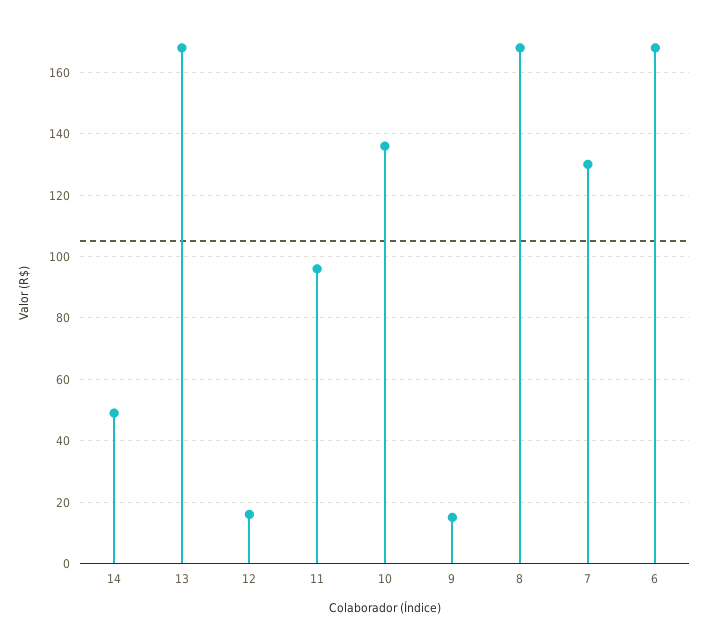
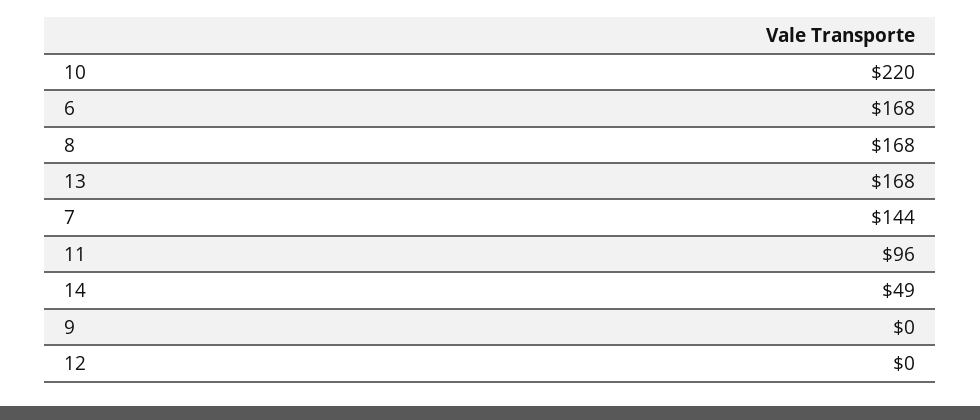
  {
    "14": 49,
    "13": 168,
-   "12": 15,
+   "12": 0,
    "11": 96,
-   "10": 135,
+   "10": 220,
-   "9": 15,
+   "9": 0,
    "8": 168,
-   "7": 130,
+   "7": 144,
    "6": 168
  }

